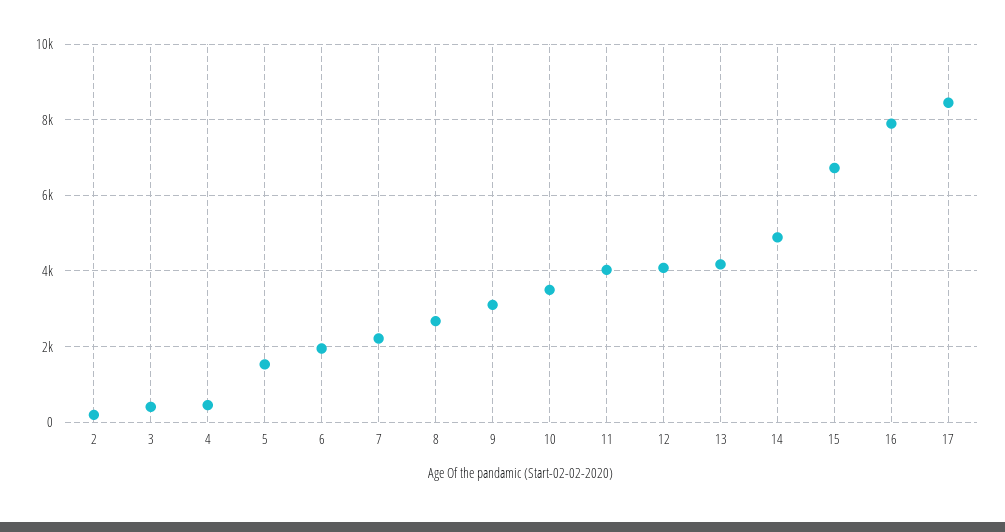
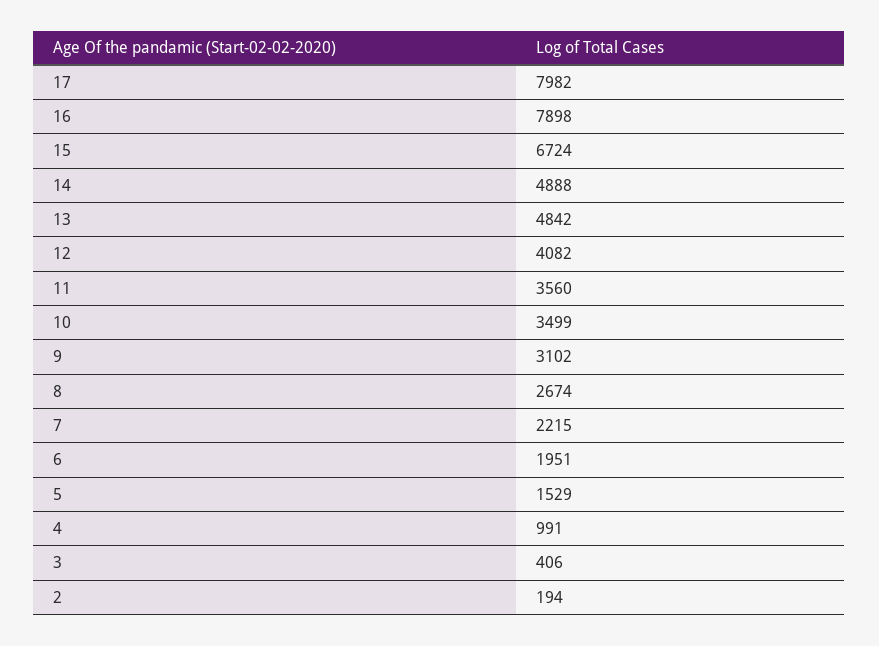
  {
    "2": 194,
    "3": 406,
-   "4": 400,
+   "4": 991,
    "5": 1529,
    "6": 1951,
    "7": 2215,
    "8": 2674,
    "9": 3102,
    "10": 3499,
-   "11": 4000,
+   "11": 3560,
    "12": 4082,
-   "13": 4200,
+   "13": 4842,
    "14": 4888,
    "15": 6724,
    "16": 7898,
-   "17": 8400
+   "17": 7982
  }

